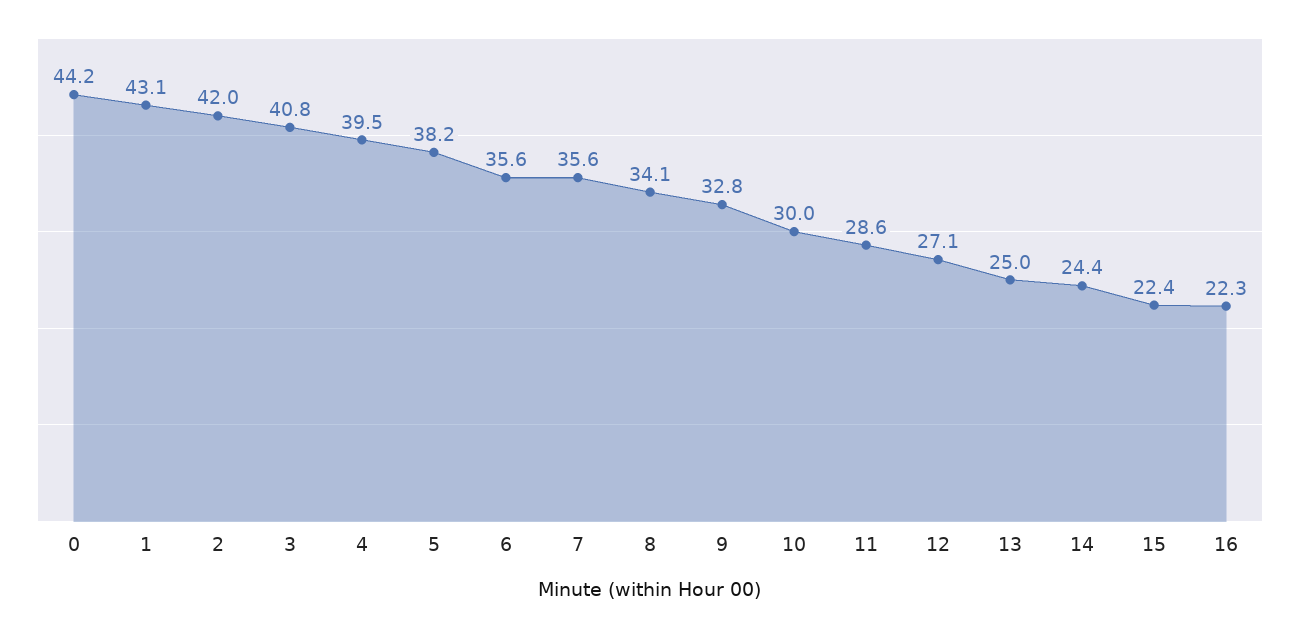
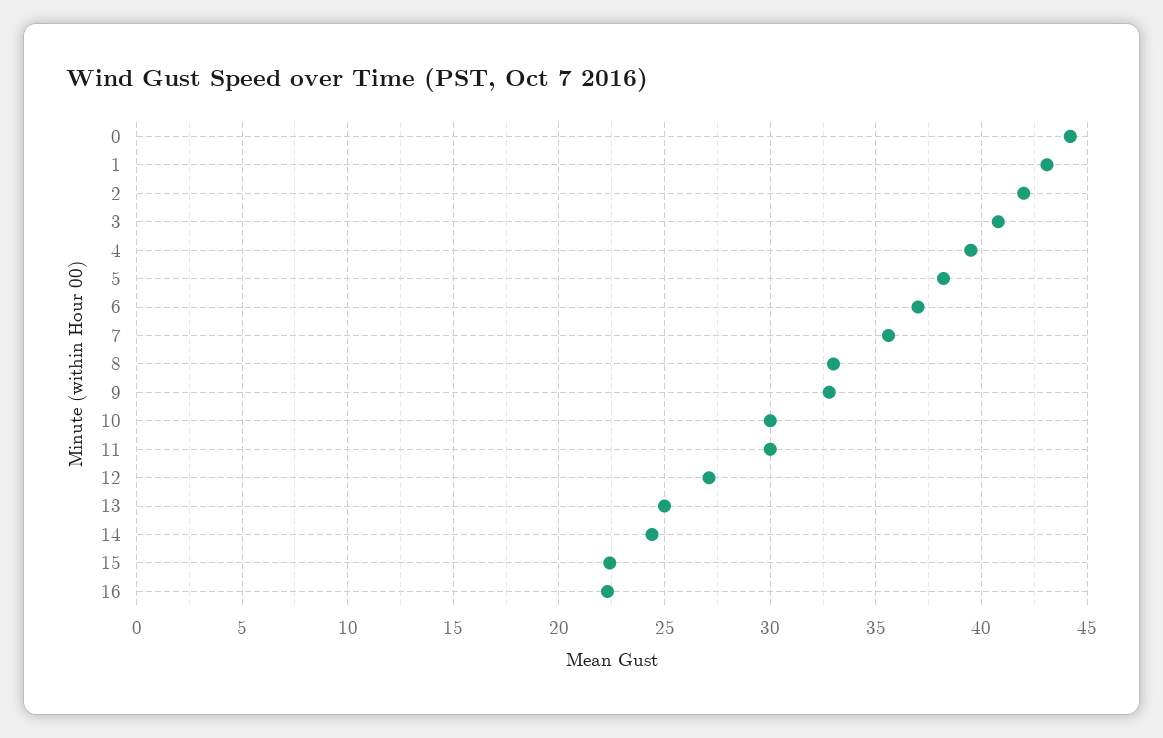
  {
    "0": 44.2,
    "1": 43.1,
    "2": 42,
    "3": 40.8,
    "4": 39.5,
    "5": 38.2,
-   "6": 35.6,
+   "6": 37,
    "7": 35.6,
-   "8": 34.1,
+   "8": 33,
    "9": 32.8,
    "10": 30,
-   "11": 28.6,
+   "11": 30,
    "12": 27.1,
    "13": 25,
    "14": 24.4,
    "15": 22.4,
    "16": 22.3
  }

